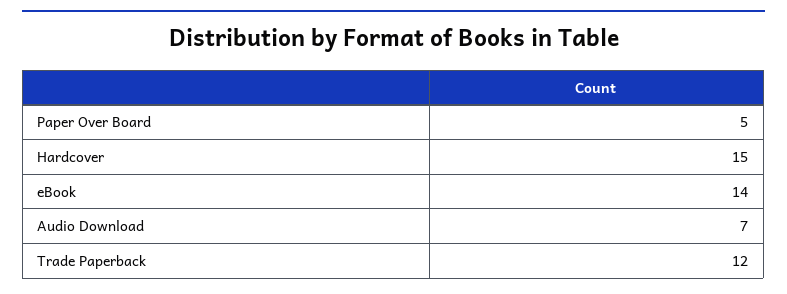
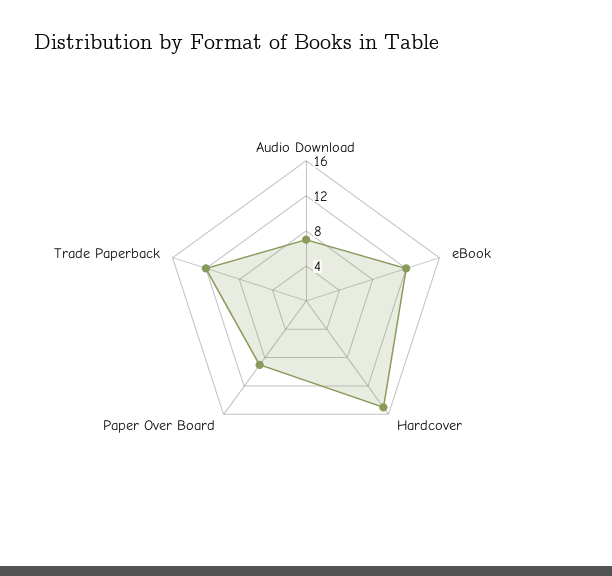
  {
-   "Paper Over Board": 5,
+   "Paper Over Board": 9,
    "Hardcover": 15,
-   "eBook": 14,
+   "eBook": 12,
    "Audio Download": 7,
    "Trade Paperback": 12
  }

